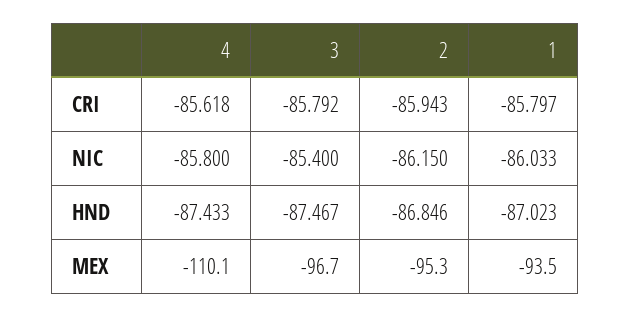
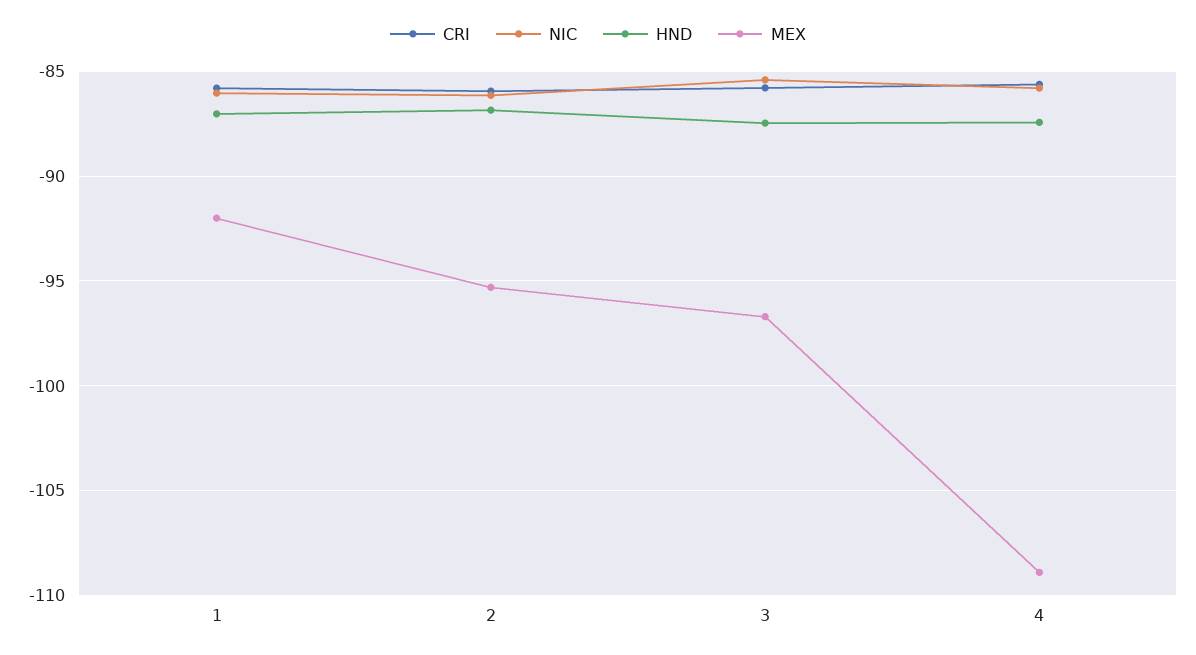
  {
    "CRI": {
      "4": -85.618,
      "3": -85.792,
      "2": -85.943,
      "1": -85.797
    },
    "NIC": {
      "4": -85.8,
      "3": -85.4,
      "2": -86.15,
      "1": -86.033
    },
    "HND": {
      "4": -87.433,
      "3": -87.467,
      "2": -86.846,
      "1": -87.023
    },
    "MEX": {
-     "4": -110.1,
+     "4": -109,
      "3": -96.7,
      "2": -95.3,
-     "1": -93.5
+     "1": -92
    }
  }

